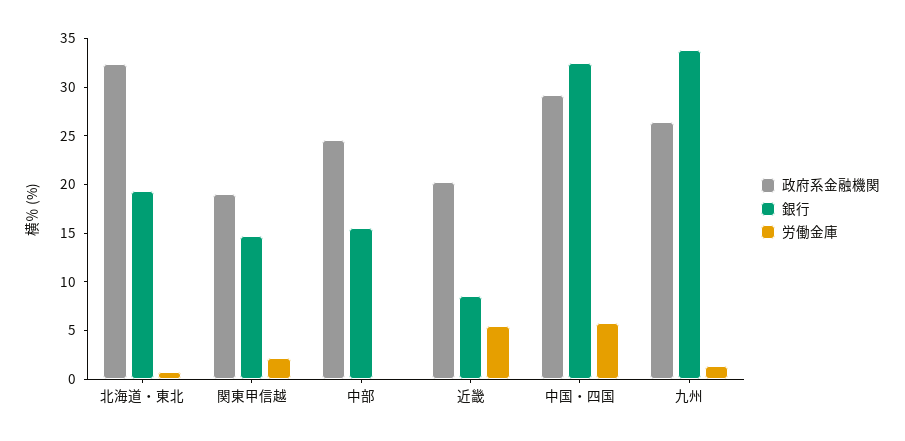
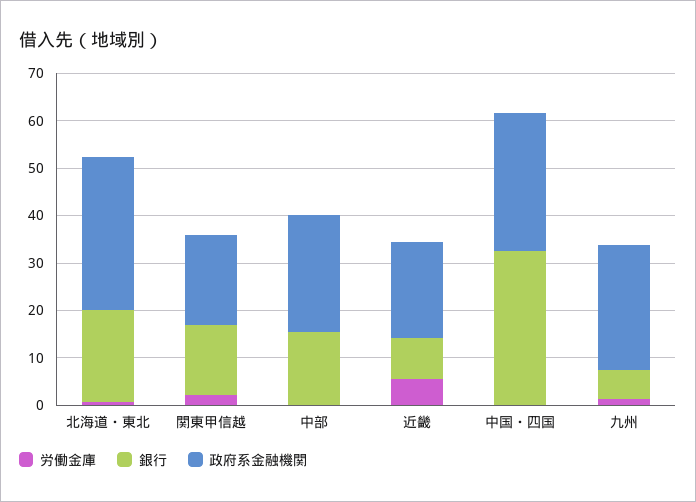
  {
    "政府系金融機関": {
      "北海道・東北": 32,
      "関東甲信越": 19,
      "中部": 25,
      "近畿": 20,
      "中国・四国": 29,
      "九州": 26
    },
    "銀行": {
      "北海道・東北": 19,
      "関東甲信越": 15,
      "中部": 16,
      "近畿": 9,
      "中国・四国": 33,
-     "九州": 34
+     "九州": 6
    },
    "労働金庫": {
      "北海道・東北": 1,
      "関東甲信越": 2,
      "中部": 0,
      "近畿": 6,
-     "中国・四国": 6,
+     "中国・四国": 0,
      "九州": 1
    }
  }

